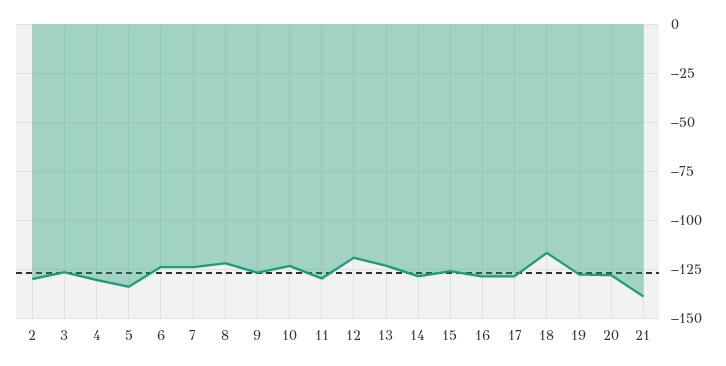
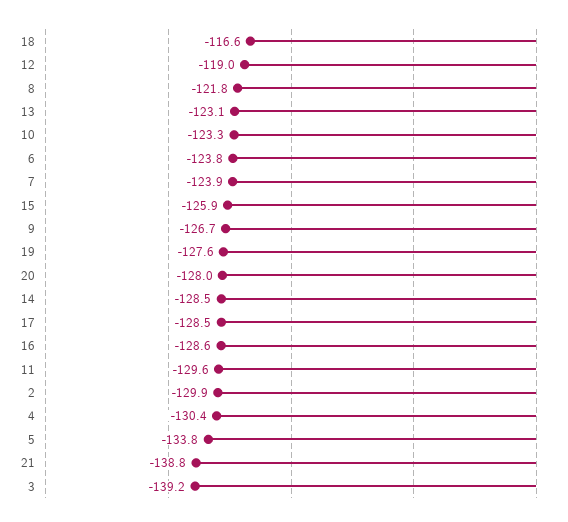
  {
    "2": -129.9,
-   "3": -125,
+   "3": -139.2,
    "4": -130.4,
    "5": -133.8,
    "6": -123.8,
    "7": -123.9,
    "8": -121.8,
    "9": -126.7,
    "10": -123.3,
    "11": -129.6,
    "12": -119,
    "13": -123.1,
    "14": -128.5,
    "15": -125.9,
    "16": -128.6,
    "17": -128.5,
    "18": -116.6,
    "19": -127.6,
    "20": -128,
    "21": -138.8
  }

